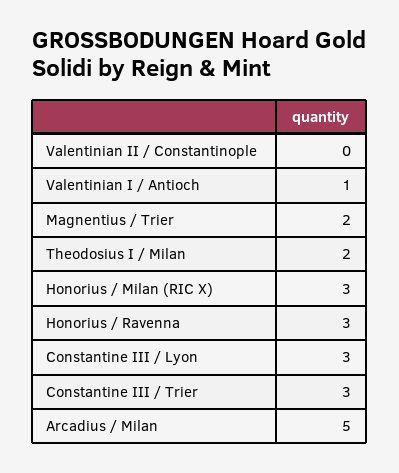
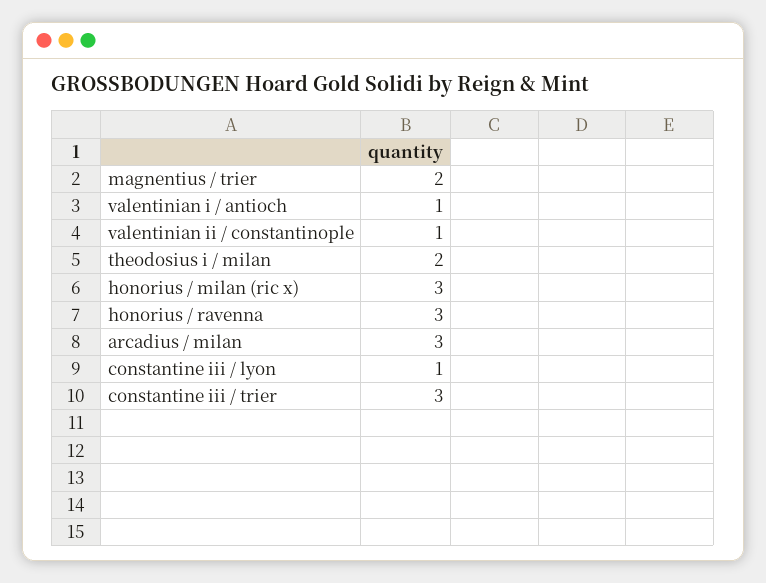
  {
-   "Valentinian II / Constantinople": 0,
+   "Valentinian II / Constantinople": 1,
    "Valentinian I / Antioch": 1,
    "Magnentius / Trier": 2,
    "Theodosius I / Milan": 2,
    "Honorius / Milan (RIC X)": 3,
    "Honorius / Ravenna": 3,
-   "Constantine III / Lyon": 3,
+   "Constantine III / Lyon": 1,
    "Constantine III / Trier": 3,
-   "Arcadius / Milan": 5
+   "Arcadius / Milan": 3
  }

